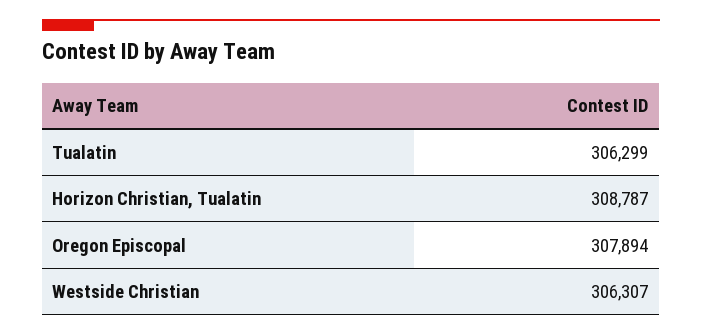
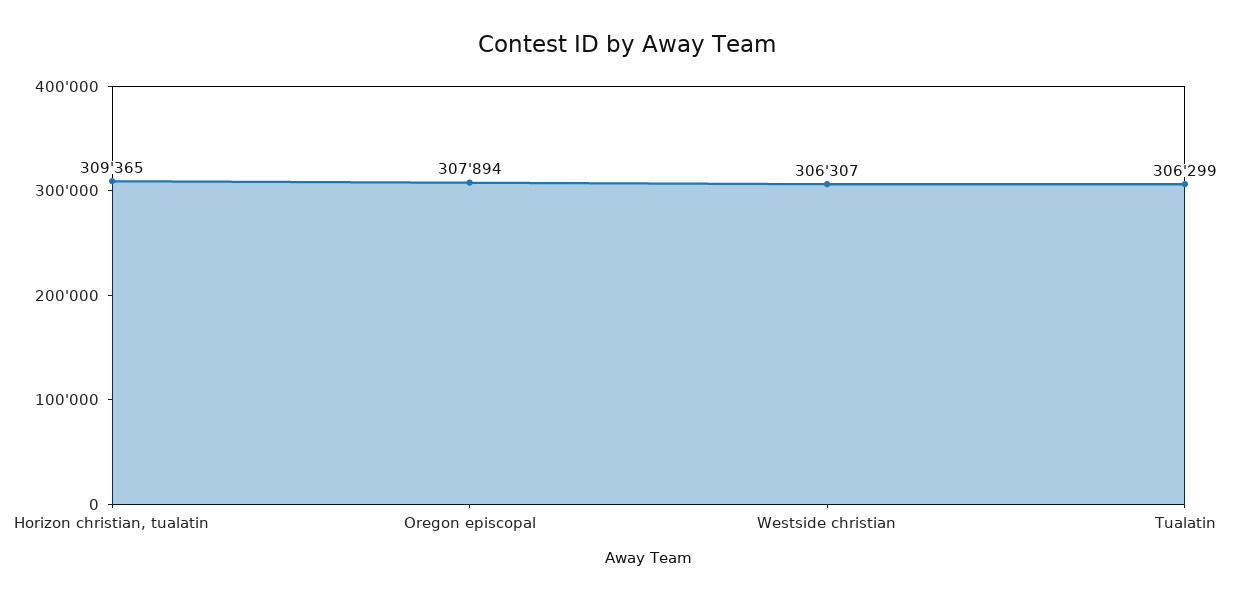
  {
    "Tualatin": 306299,
-   "Horizon Christian, Tualatin": 308787,
+   "Horizon Christian, Tualatin": 309365,
    "Oregon Episcopal": 307894,
    "Westside Christian": 306307
  }

